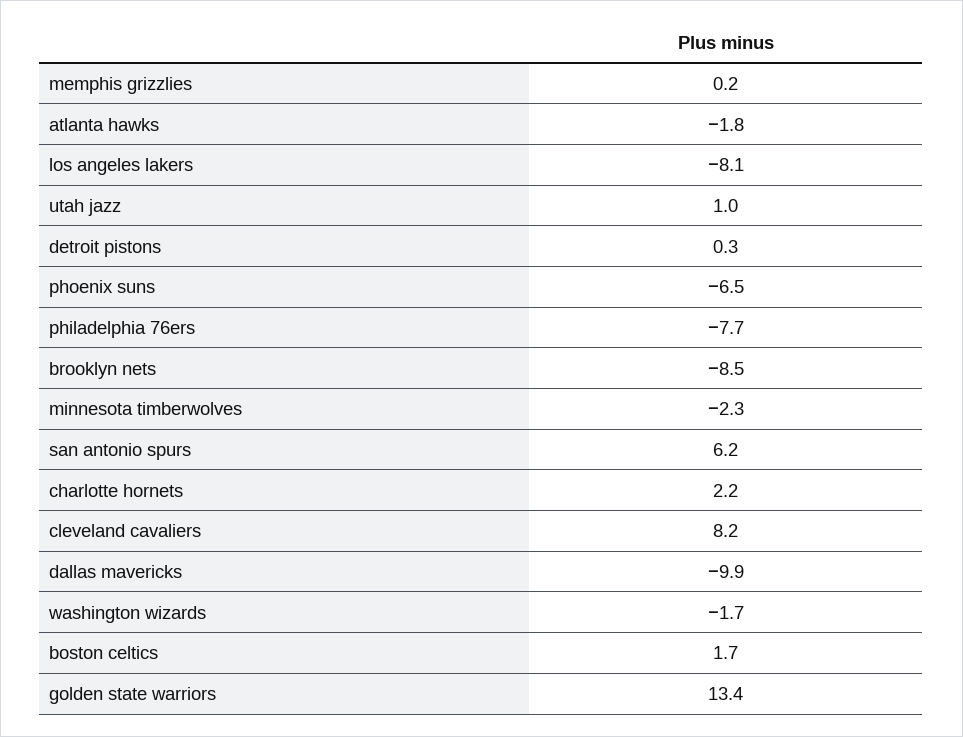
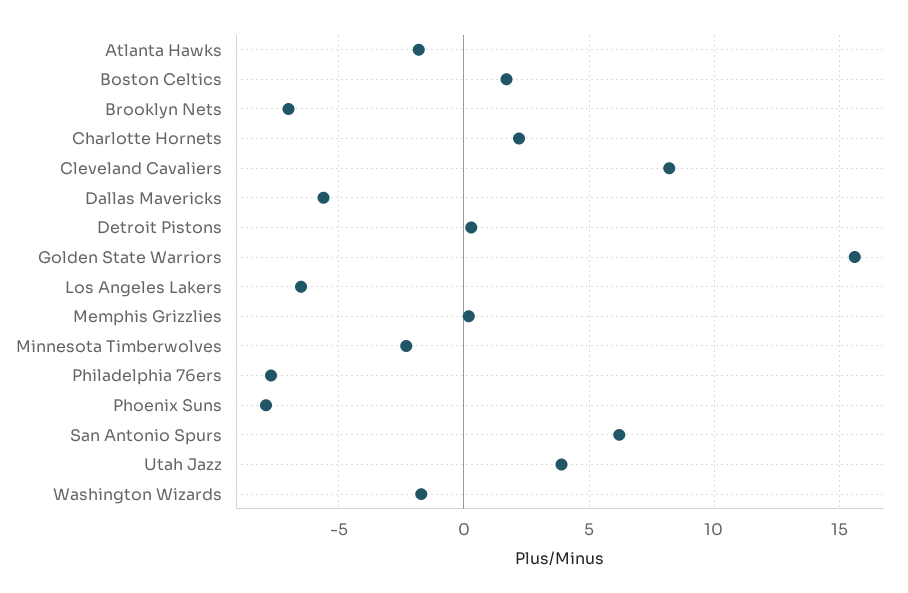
  {
    "memphis grizzlies": 0.2,
    "atlanta hawks": -1.8,
-   "los angeles lakers": -8.1,
+   "los angeles lakers": -6.5,
-   "utah jazz": 1,
+   "utah jazz": 4,
    "detroit pistons": 0.3,
-   "phoenix suns": -6.5,
+   "phoenix suns": -8,
    "philadelphia 76ers": -7.7,
-   "brooklyn nets": -8.5,
+   "brooklyn nets": -7,
    "minnesota timberwolves": -2.3,
    "san antonio spurs": 6.2,
    "charlotte hornets": 2.2,
    "cleveland cavaliers": 8.2,
-   "dallas mavericks": -9.9,
+   "dallas mavericks": -5.5,
    "washington wizards": -1.7,
    "boston celtics": 1.7,
-   "golden state warriors": 13.4
+   "golden state warriors": 15.5
  }

